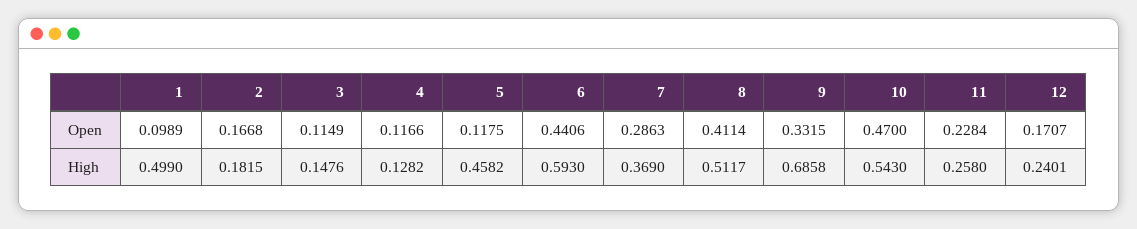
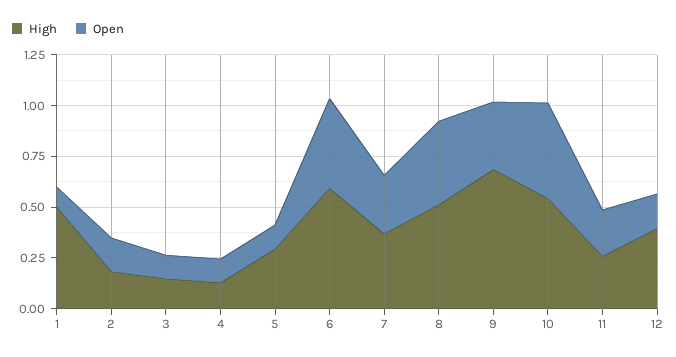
  {
    "Open": {
      "1": 0.0989,
      "2": 0.1668,
      "3": 0.1149,
      "4": 0.1166,
      "5": 0.1175,
      "6": 0.4406,
      "7": 0.2863,
      "8": 0.4114,
      "9": 0.3315,
      "10": 0.47,
      "11": 0.2284,
      "12": 0.1707
    },
    "High": {
      "1": 0.499,
      "2": 0.1815,
      "3": 0.1476,
      "4": 0.1282,
-     "5": 0.4582,
+     "5": 0.3,
      "6": 0.593,
      "7": 0.369,
      "8": 0.5117,
      "9": 0.6858,
      "10": 0.543,
      "11": 0.258,
-     "12": 0.2401
+     "12": 0.4
    }
  }

